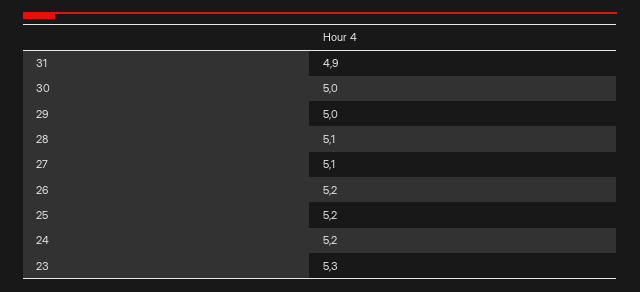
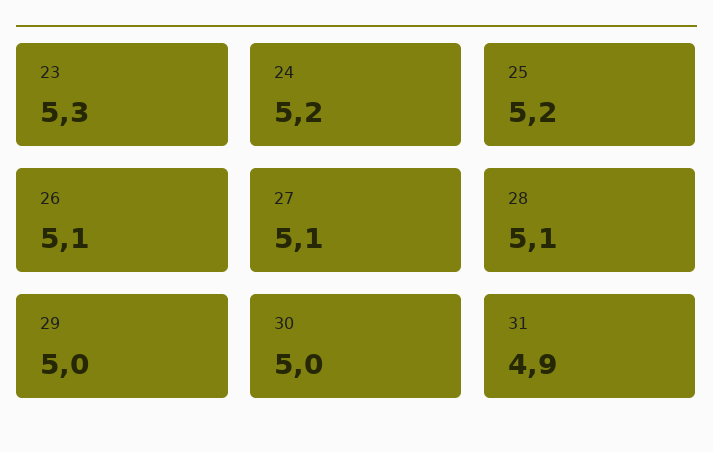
  {
    "31": 4.9,
    "30": 5,
    "29": 5,
    "28": 5.1,
    "27": 5.1,
-   "26": 5.2,
+   "26": 5.1,
    "25": 5.2,
    "24": 5.2,
    "23": 5.3
  }

